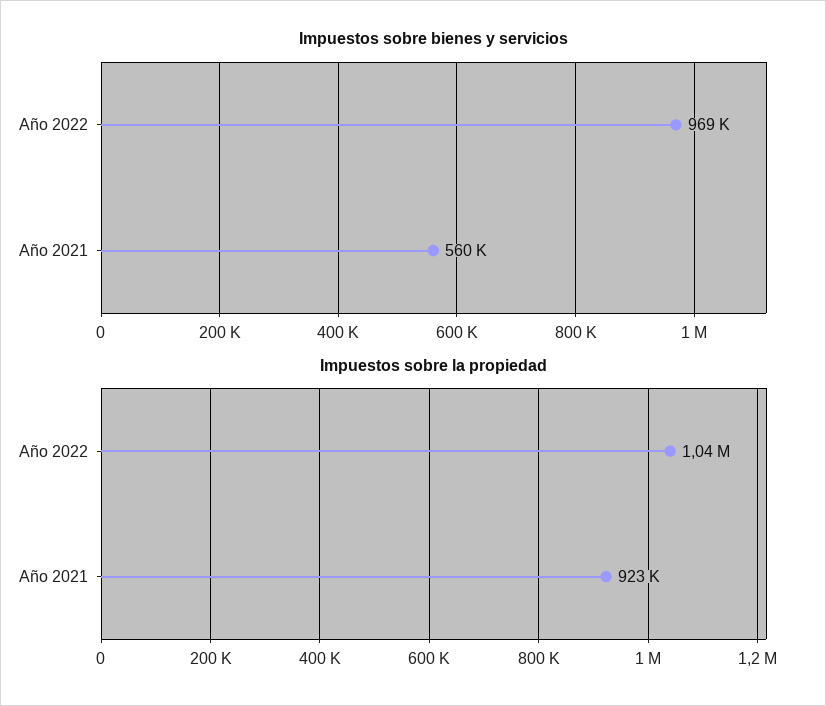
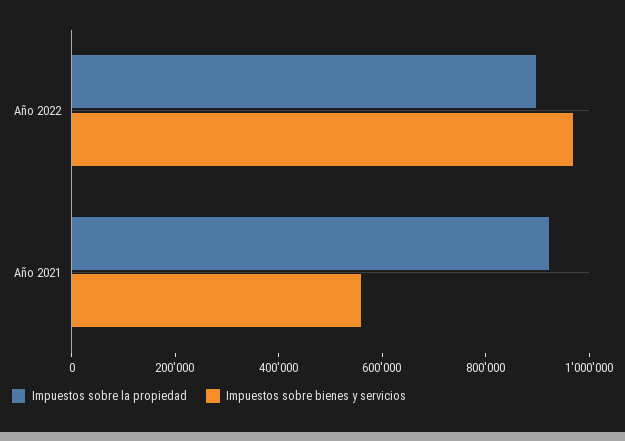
  {
    "Impuestos sobre bienes y servicios": {
      "Año 2022": 969000,
      "Año 2021": 560000
    },
    "Impuestos sobre la propiedad": {
-     "Año 2022": 1040000,
+     "Año 2022": 900000,
      "Año 2021": 923000
    }
  }

